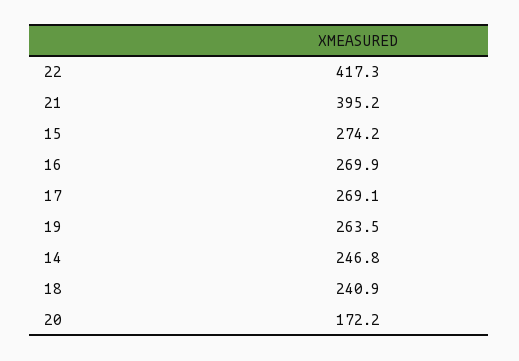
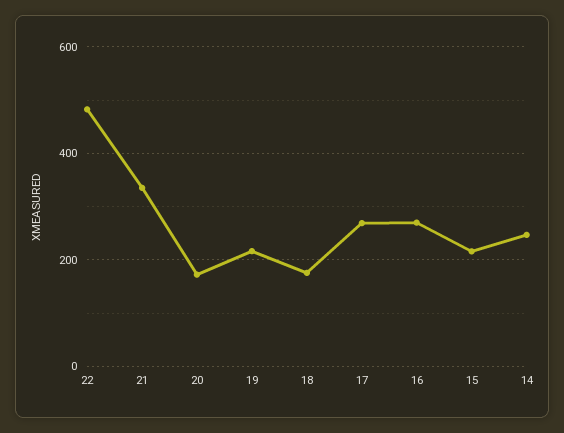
  {
-   "22": 417.3,
+   "22": 480,
-   "21": 395.2,
+   "21": 340,
-   "15": 274.2,
+   "15": 220,
    "16": 269.9,
    "17": 269.1,
-   "19": 263.5,
+   "19": 220,
    "14": 246.8,
-   "18": 240.9,
+   "18": 180,
    "20": 172.2
  }

